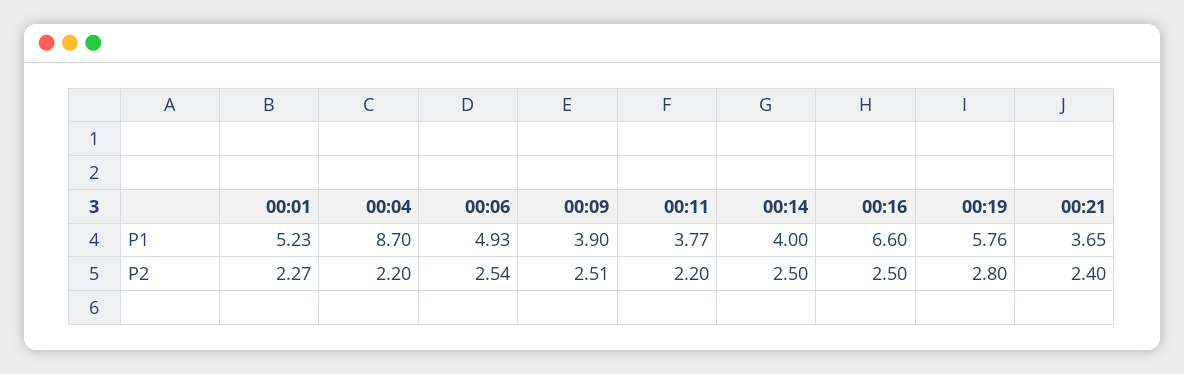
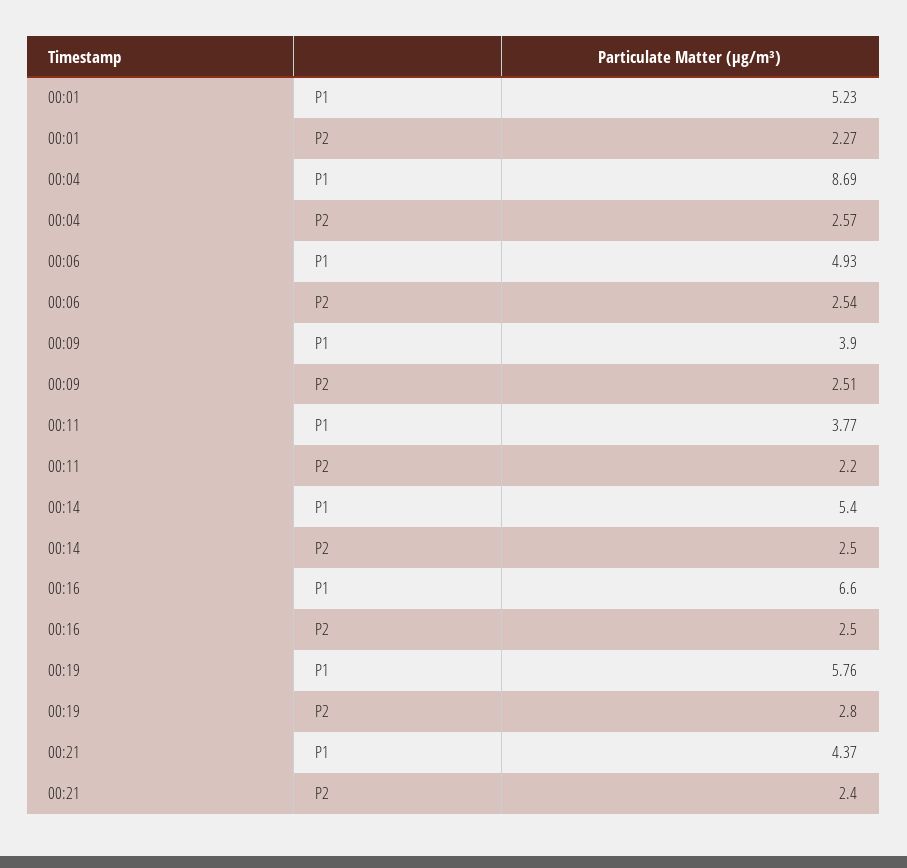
  {
    "00:01": {
      "P1": 5.23,
      "P2": 2.27
    },
    "00:04": {
-     "P1": 8.7,
+     "P1": 8.69,
-     "P2": 2.2
+     "P2": 2.57
    },
    "00:06": {
      "P1": 4.93,
      "P2": 2.54
    },
    "00:09": {
      "P1": 3.9,
      "P2": 2.51
    },
    "00:11": {
      "P1": 3.77,
      "P2": 2.2
    },
    "00:14": {
-     "P1": 4,
+     "P1": 5.4,
      "P2": 2.5
    },
    "00:16": {
      "P1": 6.6,
      "P2": 2.5
    },
    "00:19": {
      "P1": 5.76,
      "P2": 2.8
    },
    "00:21": {
-     "P1": 3.65,
+     "P1": 4.37,
      "P2": 2.4
    }
  }

